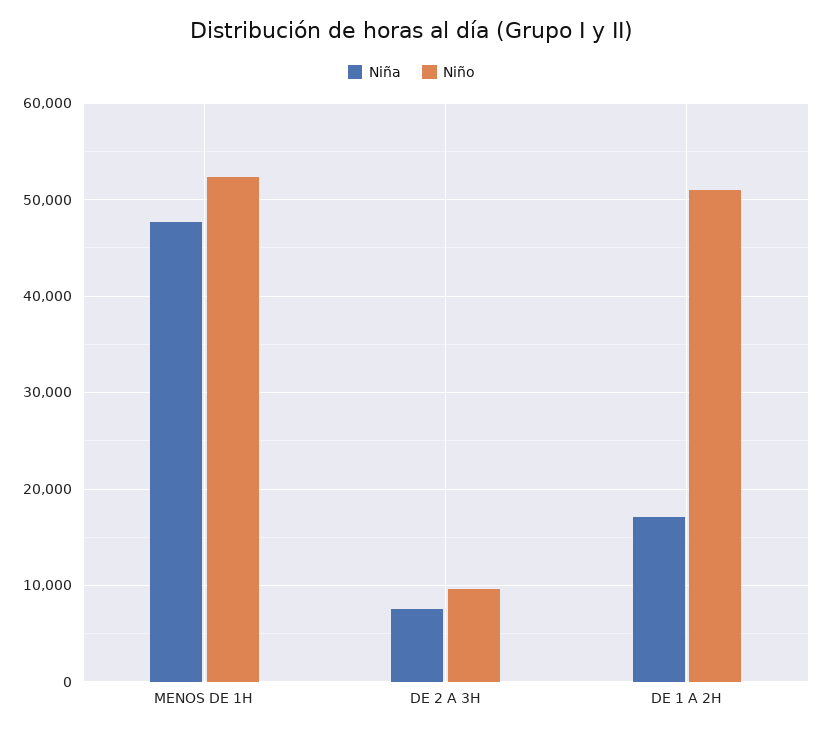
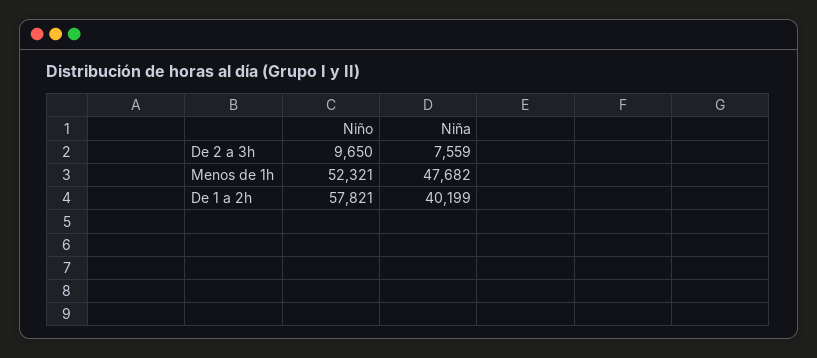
  {
    "Niña": {
      "MENOS DE 1H": 47682,
      "DE 2 A 3H": 7559,
-     "DE 1 A 2H": 17000
+     "DE 1 A 2H": 40199
    },
    "Niño": {
      "MENOS DE 1H": 52321,
      "DE 2 A 3H": 9650,
-     "DE 1 A 2H": 51000
+     "DE 1 A 2H": 57821
    }
  }

